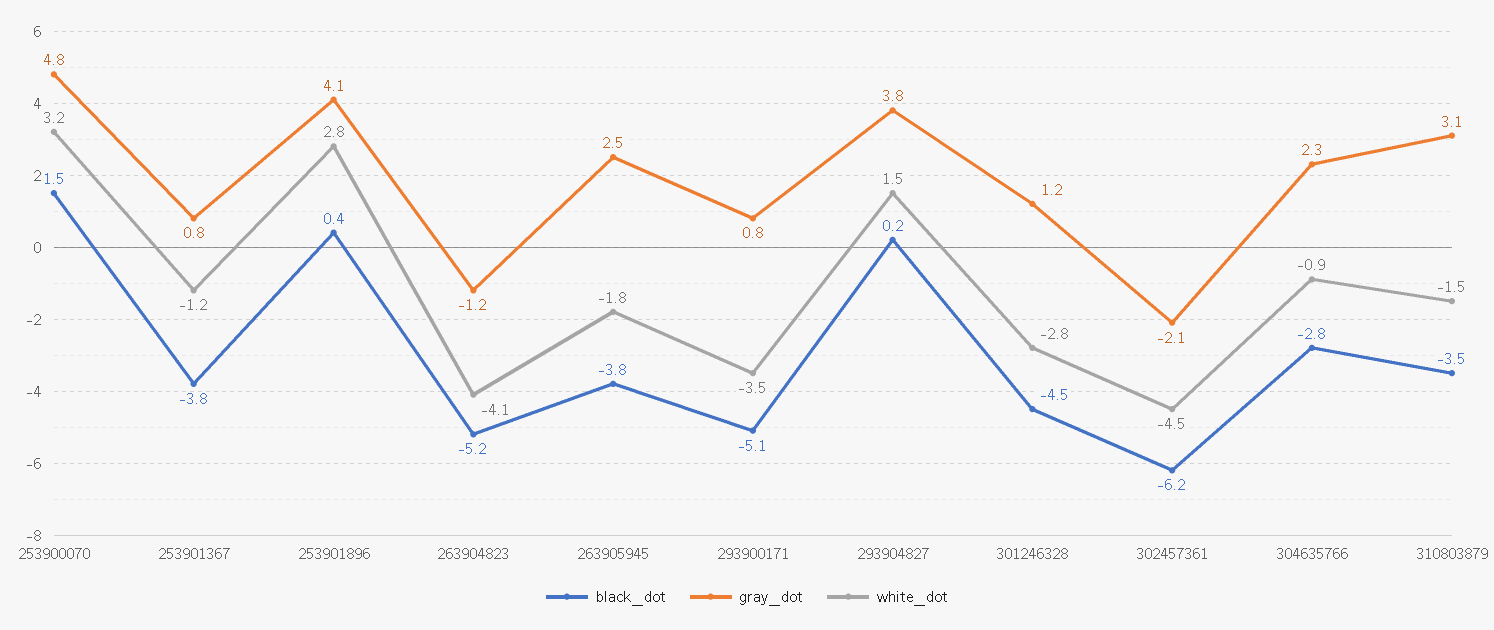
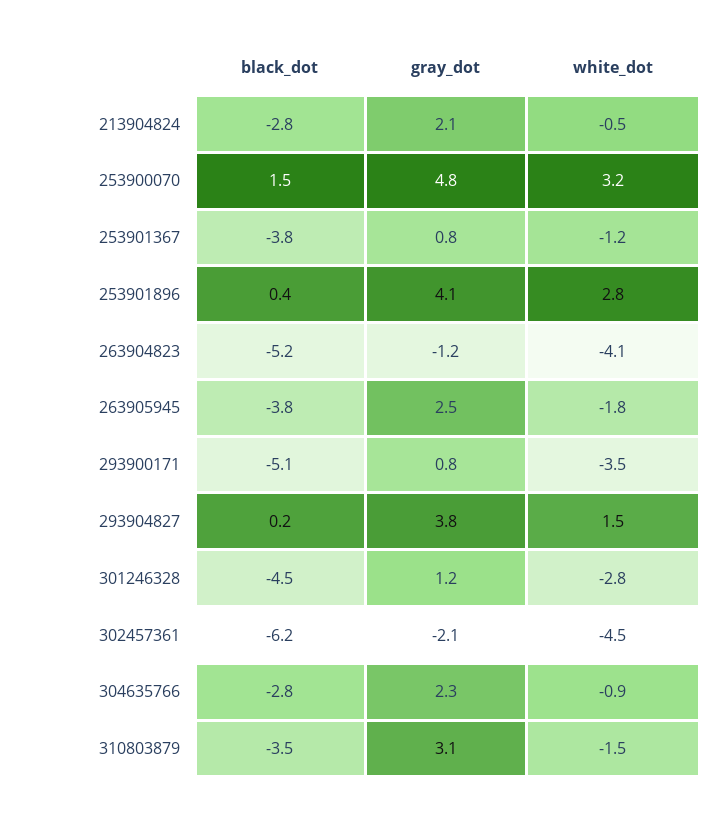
  {
    "black_dot": {
      "253900070": 1.5,
      "253901367": -3.8,
      "253901896": 0.4,
      "263904823": -5.2,
      "263905945": -3.8,
      "293900171": -5.1,
      "293904827": 0.2,
      "301246328": -4.5,
      "302457361": -6.2,
      "304635766": -2.8,
-     "310803879": -3.5
+     "310803879": -3.5,
+     "213904824": -2.8
    },
    "gray_dot": {
      "253900070": 4.8,
      "253901367": 0.8,
      "253901896": 4.1,
      "263904823": -1.2,
      "263905945": 2.5,
      "293900171": 0.8,
      "293904827": 3.8,
      "301246328": 1.2,
      "302457361": -2.1,
      "304635766": 2.3,
-     "310803879": 3.1
+     "310803879": 3.1,
+     "213904824": 2.1
    },
    "white_dot": {
      "253900070": 3.2,
      "253901367": -1.2,
      "253901896": 2.8,
      "263904823": -4.1,
      "263905945": -1.8,
      "293900171": -3.5,
      "293904827": 1.5,
      "301246328": -2.8,
      "302457361": -4.5,
      "304635766": -0.9,
-     "310803879": -1.5
+     "310803879": -1.5,
+     "213904824": -0.5
    }
  }

